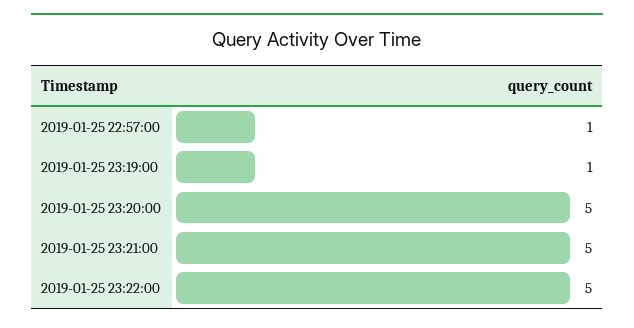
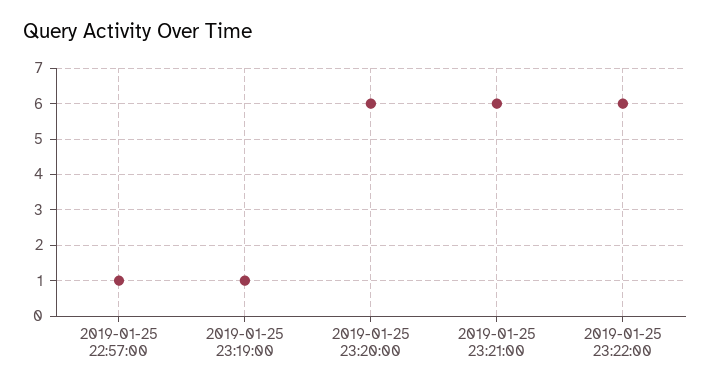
  {
    "2019-01-25 22:57:00": 1,
    "2019-01-25 23:19:00": 1,
-   "2019-01-25 23:20:00": 5,
+   "2019-01-25 23:20:00": 6,
-   "2019-01-25 23:21:00": 5,
+   "2019-01-25 23:21:00": 6,
-   "2019-01-25 23:22:00": 5
+   "2019-01-25 23:22:00": 6
  }

